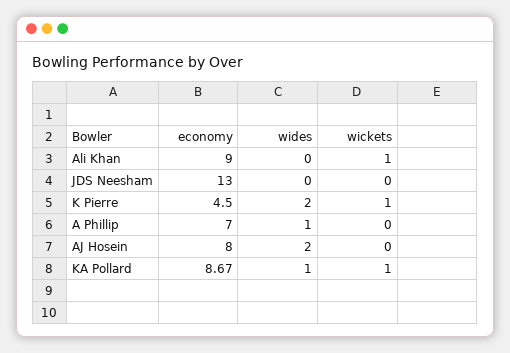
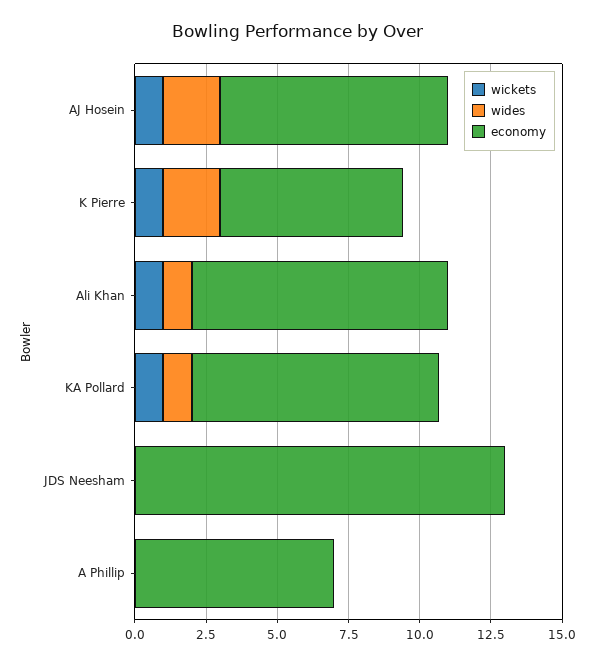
  {
    "economy": {
      "Ali Khan": 9,
      "JDS Neesham": 13,
-     "K Pierre": 4.5,
+     "K Pierre": 6.5,
      "A Phillip": 7,
      "AJ Hosein": 8,
      "KA Pollard": 8.67
    },
    "wides": {
-     "Ali Khan": 0,
+     "Ali Khan": 1,
      "JDS Neesham": 0,
      "K Pierre": 2,
-     "A Phillip": 1,
+     "A Phillip": 0,
      "AJ Hosein": 2,
      "KA Pollard": 1
    },
    "wickets": {
      "Ali Khan": 1,
      "JDS Neesham": 0,
      "K Pierre": 1,
      "A Phillip": 0,
-     "AJ Hosein": 0,
+     "AJ Hosein": 1,
      "KA Pollard": 1
    }
  }

